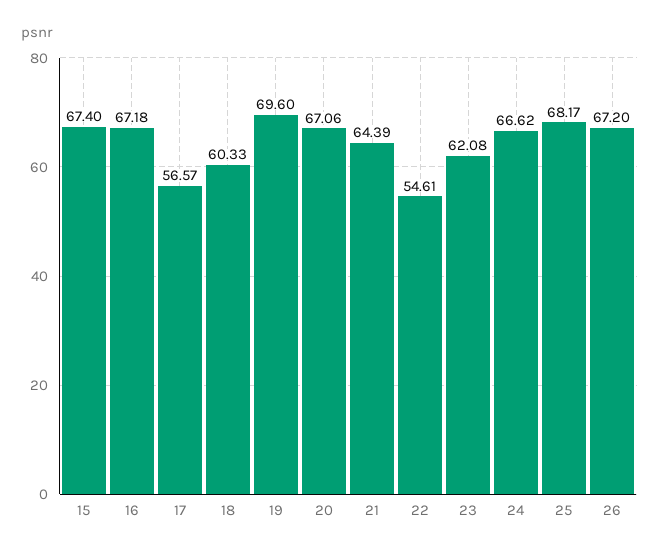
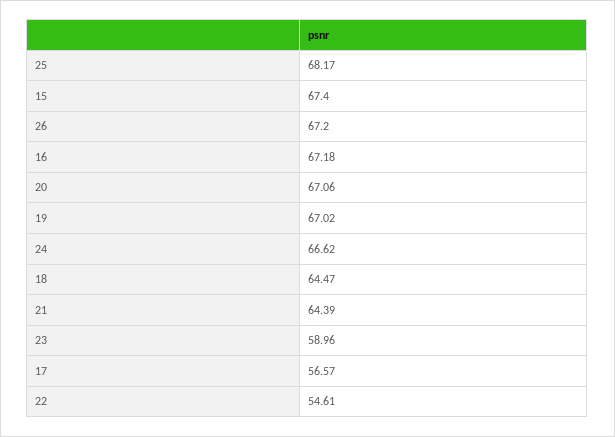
  {
    "15": 67.4,
    "16": 67.18,
    "17": 56.57,
-   "18": 60.33,
+   "18": 64.47,
-   "19": 69.6,
+   "19": 67.02,
    "20": 67.06,
    "21": 64.39,
    "22": 54.61,
-   "23": 62.08,
+   "23": 58.96,
    "24": 66.62,
    "25": 68.17,
    "26": 67.2
  }

